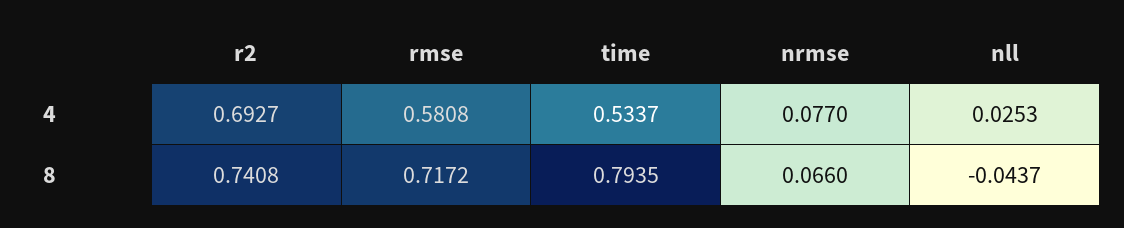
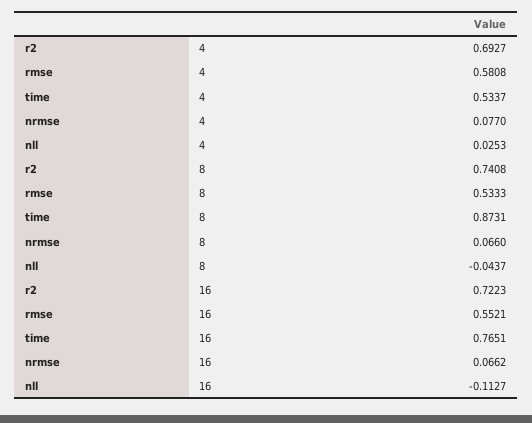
  {
    "r2": {
      "4": 0.6927,
-     "8": 0.7408
+     "8": 0.7408,
+     "16": 0.7223
    },
    "rmse": {
      "4": 0.5808,
-     "8": 0.7172
+     "8": 0.5333,
+     "16": 0.5521
    },
    "time": {
      "4": 0.5337,
-     "8": 0.7935
+     "8": 0.8731,
+     "16": 0.7651
    },
    "nrmse": {
      "4": 0.077,
-     "8": 0.066
+     "8": 0.066,
+     "16": 0.0662
    },
    "nll": {
      "4": 0.0253,
-     "8": -0.0437
+     "8": -0.0437,
+     "16": -0.1127
    }
  }

